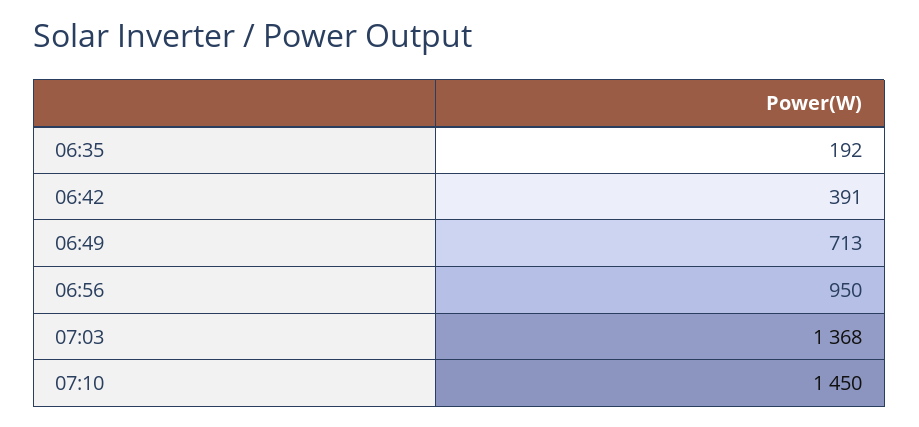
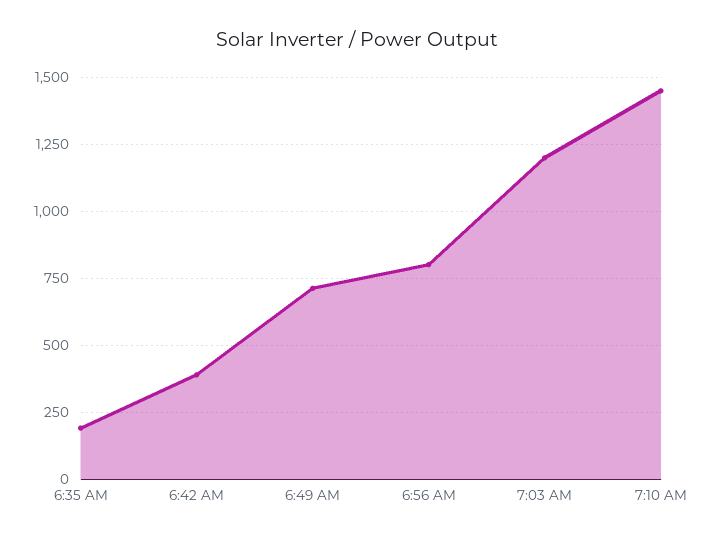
  {
    "06:35": 192,
    "06:42": 391,
    "06:49": 713,
-   "06:56": 950,
+   "06:56": 800,
-   "07:03": 1368,
+   "07:03": 1200,
    "07:10": 1450
  }

